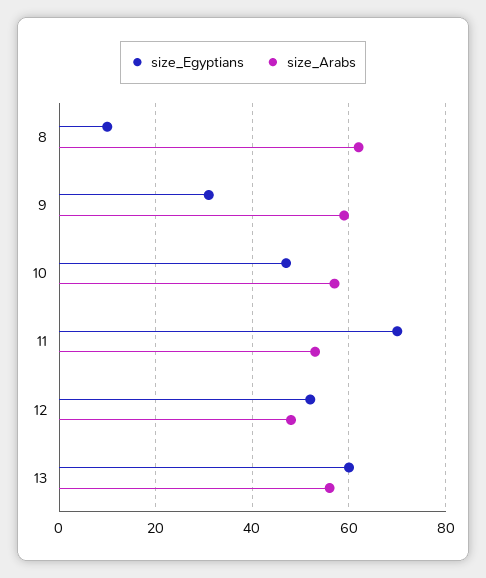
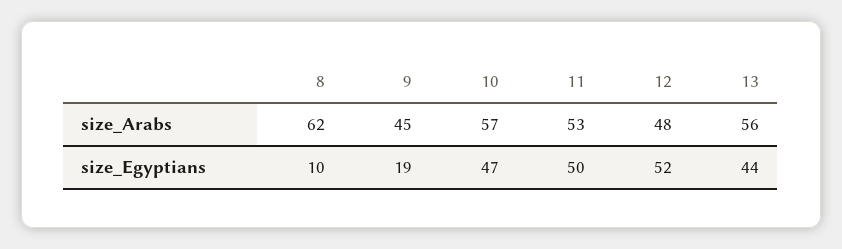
  {
    "size_Egyptians": {
      "8": 10,
-     "9": 30,
+     "9": 19,
      "10": 47,
-     "11": 70,
+     "11": 50,
      "12": 52,
-     "13": 60
+     "13": 44
    },
    "size_Arabs": {
      "8": 62,
-     "9": 60,
+     "9": 45,
      "10": 57,
      "11": 53,
      "12": 48,
      "13": 56
    }
  }

